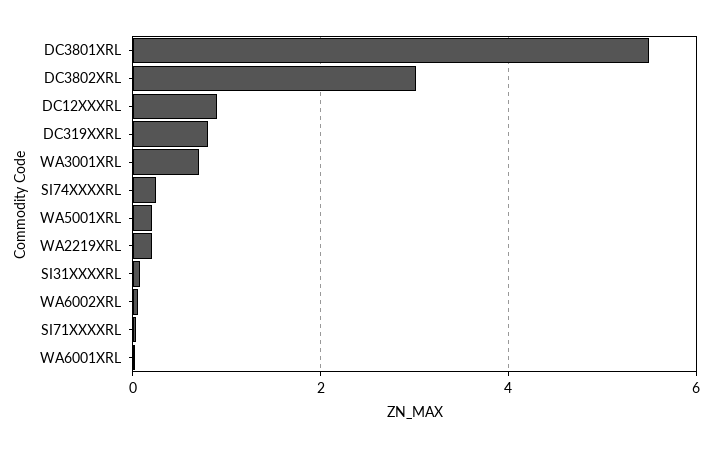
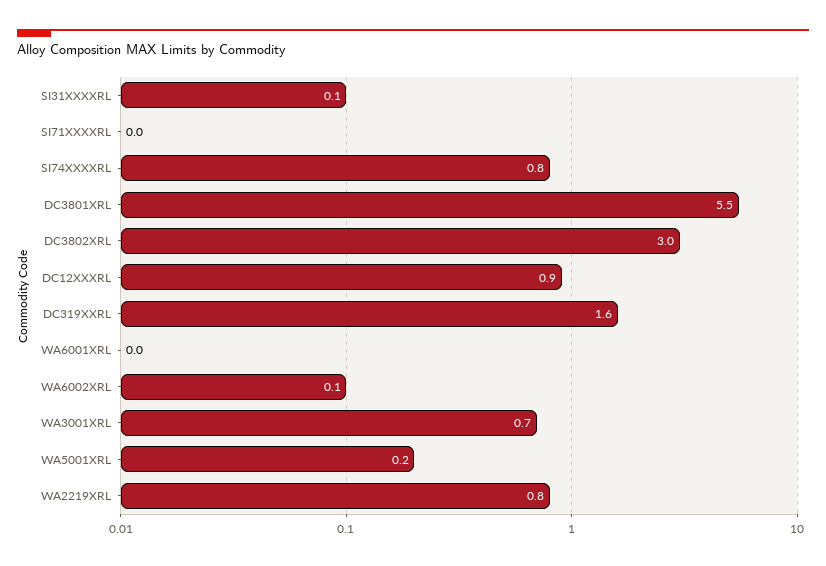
  {
    "DC3801XRL": 5.5,
    "DC3802XRL": 3,
    "DC12XXXRL": 0.9,
-   "DC319XXRL": 0.8,
+   "DC319XXRL": 1.6,
    "WA3001XRL": 0.7,
-   "SI74XXXXRL": 0.2,
+   "SI74XXXXRL": 0.8,
    "WA5001XRL": 0.2,
-   "WA2219XRL": 0.2,
+   "WA2219XRL": 0.8,
    "SI31XXXXRL": 0.1,
    "WA6002XRL": 0.1,
    "SI71XXXXRL": 0,
    "WA6001XRL": 0
  }

